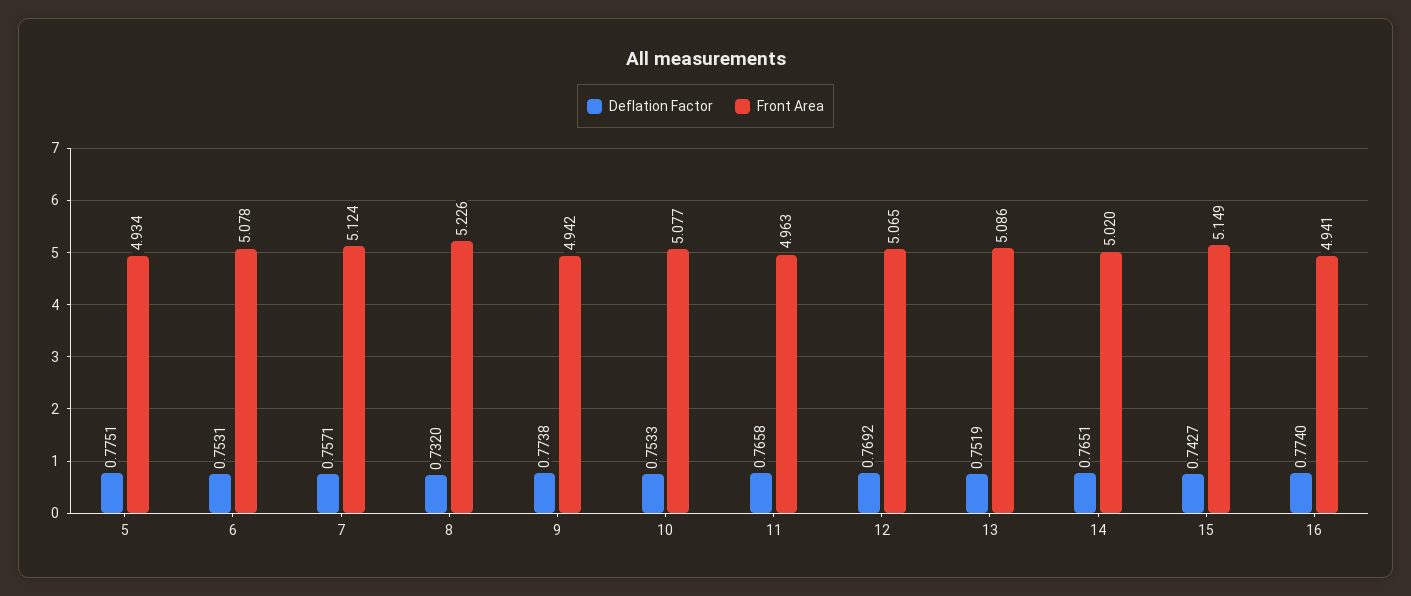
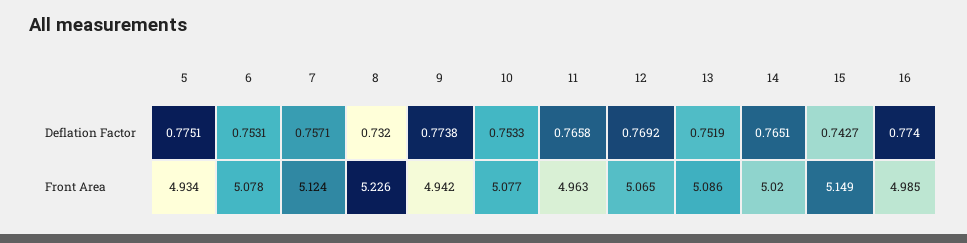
  {
    "Deflation Factor": {
      "5": 0.7751,
      "6": 0.7531,
      "7": 0.7571,
      "8": 0.732,
      "9": 0.7738,
      "10": 0.7533,
      "11": 0.7658,
      "12": 0.7692,
      "13": 0.7519,
      "14": 0.7651,
      "15": 0.7427,
      "16": 0.774
    },
    "Front Area": {
      "5": 4.934,
      "6": 5.078,
      "7": 5.124,
      "8": 5.226,
      "9": 4.942,
      "10": 5.077,
      "11": 4.963,
      "12": 5.065,
      "13": 5.086,
      "14": 5.02,
      "15": 5.149,
-     "16": 4.941
+     "16": 4.985
    }
  }

